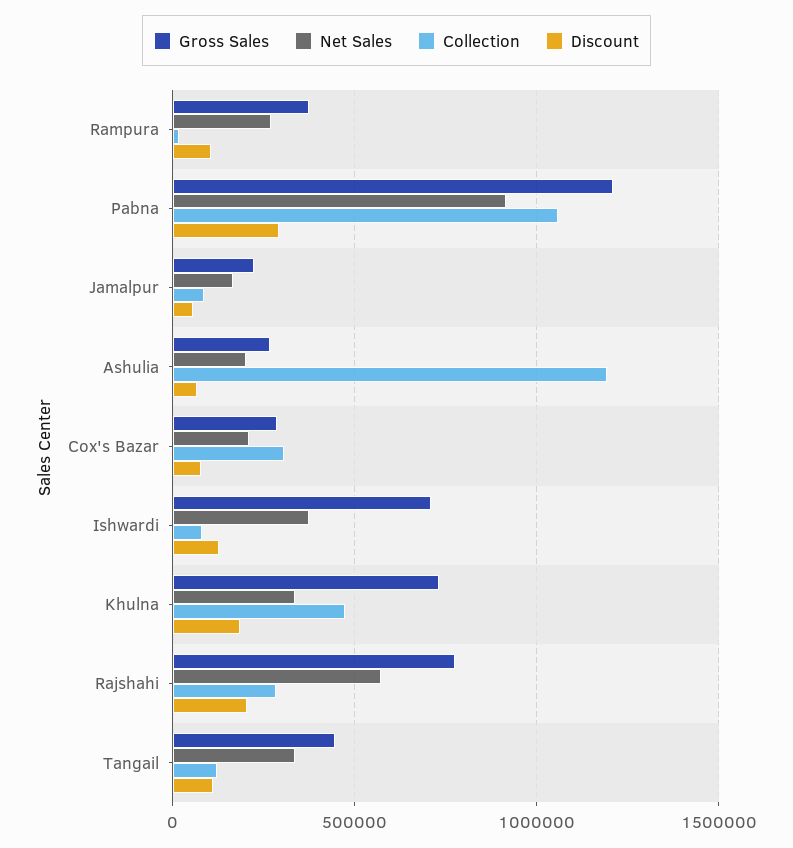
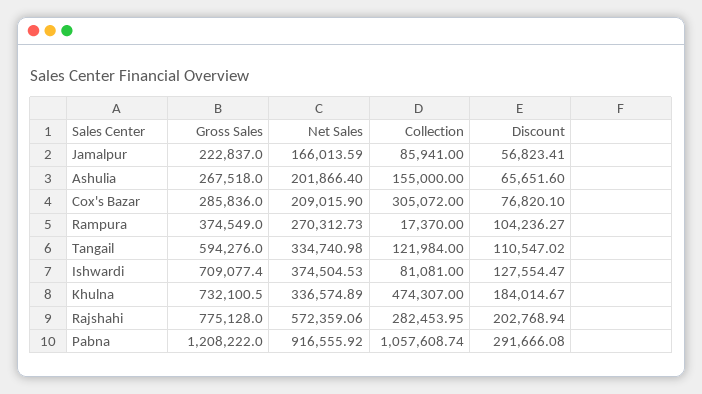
  {
    "Gross Sales": {
      "Rampura": 374549,
      "Pabna": 1208222,
      "Jamalpur": 222837,
      "Ashulia": 267518,
      "Cox's Bazar": 285836,
      "Ishwardi": 709077.4,
      "Khulna": 732100.5,
      "Rajshahi": 775128,
-     "Tangail": 450000
+     "Tangail": 594276
    },
    "Net Sales": {
      "Rampura": 270312.73,
      "Pabna": 916555.92,
      "Jamalpur": 166013.59,
      "Ashulia": 201866.4,
      "Cox's Bazar": 209015.9,
      "Ishwardi": 374504.53,
      "Khulna": 336574.89,
      "Rajshahi": 572359.06,
      "Tangail": 334740.98
    },
    "Collection": {
      "Rampura": 17370,
      "Pabna": 1057608.74,
      "Jamalpur": 85941,
-     "Ashulia": 1200000,
+     "Ashulia": 155000,
      "Cox's Bazar": 305072,
      "Ishwardi": 81081,
      "Khulna": 474307,
      "Rajshahi": 282453.95,
      "Tangail": 121984
    },
    "Discount": {
      "Rampura": 104236.27,
      "Pabna": 291666.08,
      "Jamalpur": 56823.41,
      "Ashulia": 65651.6,
      "Cox's Bazar": 76820.1,
      "Ishwardi": 127554.47,
      "Khulna": 184014.67,
      "Rajshahi": 202768.94,
      "Tangail": 110547.02
    }
  }

